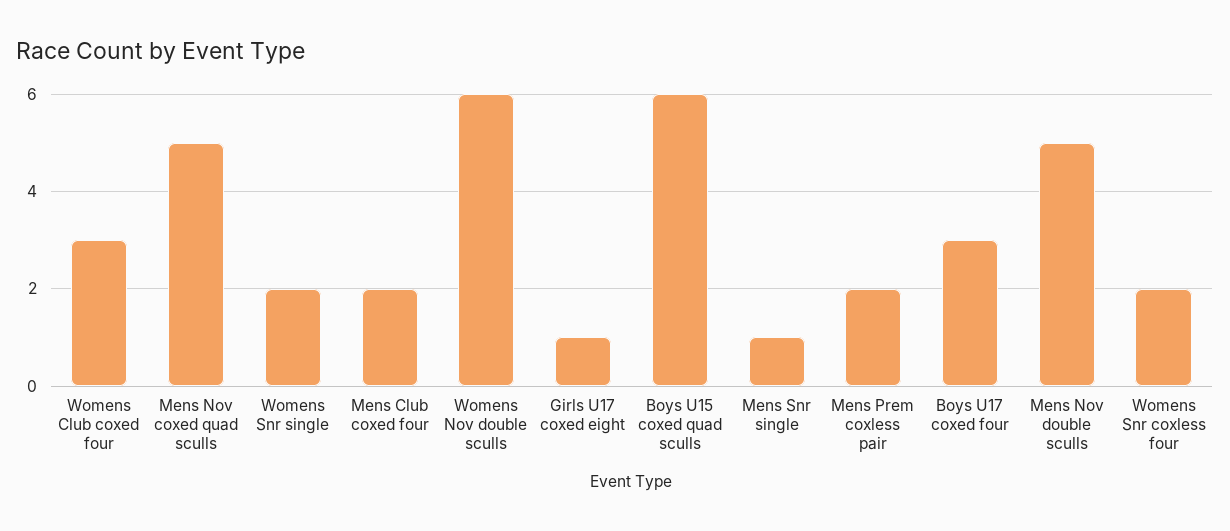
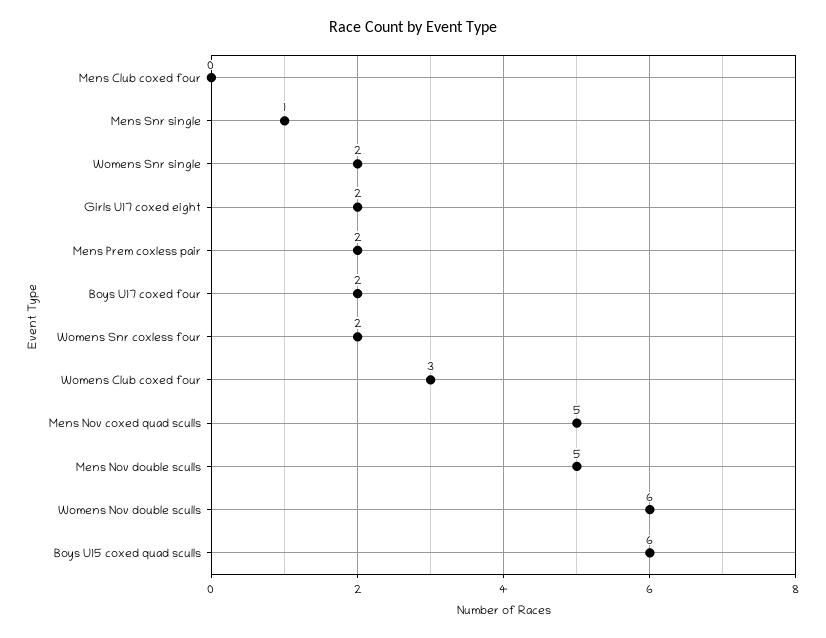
  {
    "Womens Club coxed four": 3,
    "Mens Nov coxed quad sculls": 5,
    "Womens Snr single": 2,
-   "Mens Club coxed four": 2,
+   "Mens Club coxed four": 0,
    "Womens Nov double sculls": 6,
-   "Girls U17 coxed eight": 1,
+   "Girls U17 coxed eight": 2,
    "Boys U15 coxed quad sculls": 6,
    "Mens Snr single": 1,
    "Mens Prem coxless pair": 2,
-   "Boys U17 coxed four": 3,
+   "Boys U17 coxed four": 2,
    "Mens Nov double sculls": 5,
    "Womens Snr coxless four": 2
  }

